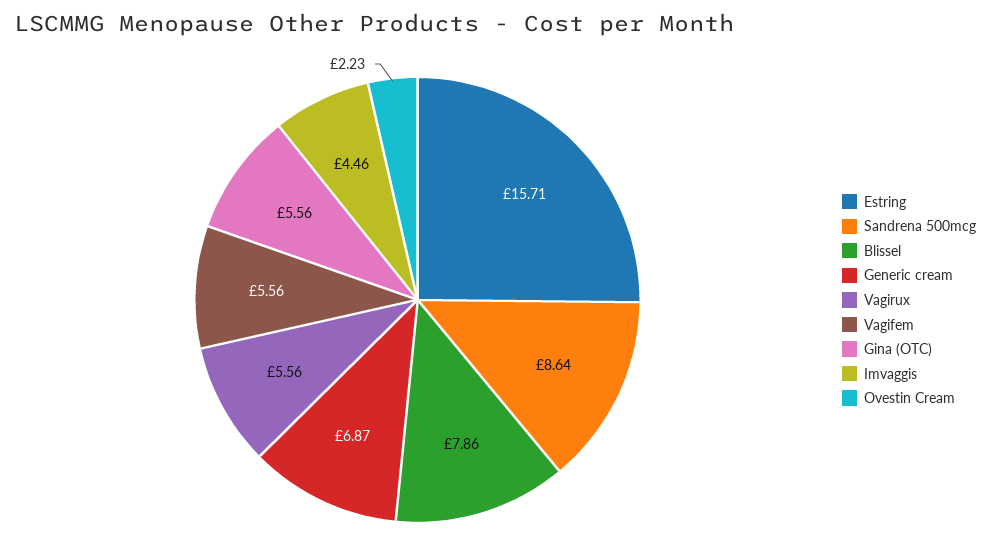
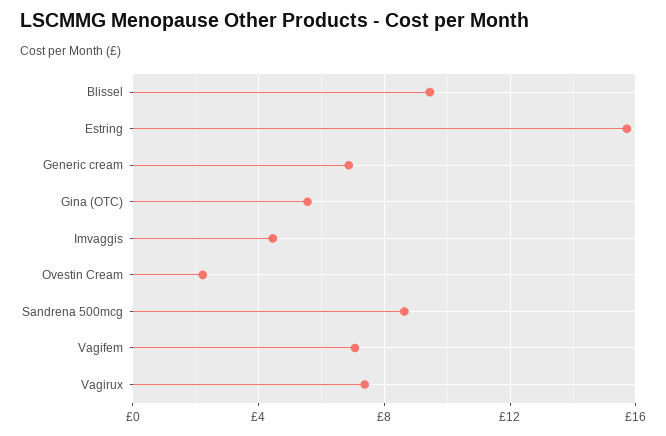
  {
    "Estring": 15.71,
    "Sandrena 500mcg": 8.64,
-   "Blissel": 7.86,
+   "Blissel": 9.5,
    "Generic cream": 6.87,
-   "Vagirux": 5.56,
+   "Vagirux": 7.5,
-   "Vagifem": 5.56,
+   "Vagifem": 7,
    "Gina (OTC)": 5.56,
    "Imvaggis": 4.46,
    "Ovestin Cream": 2.23
  }

